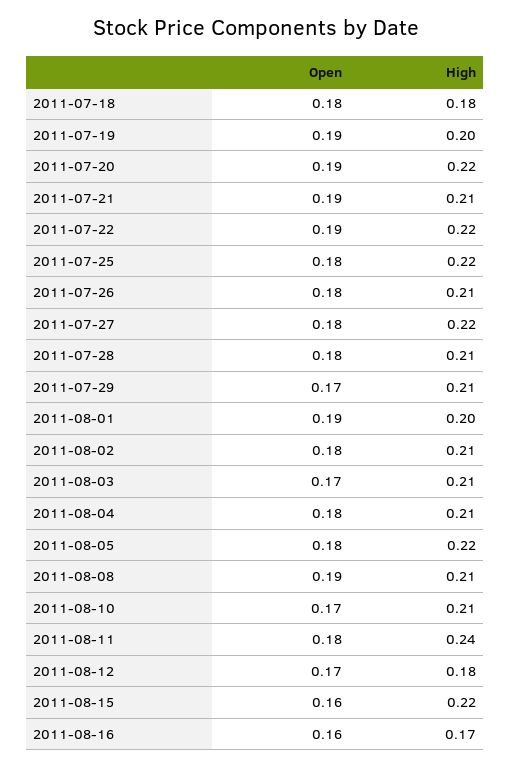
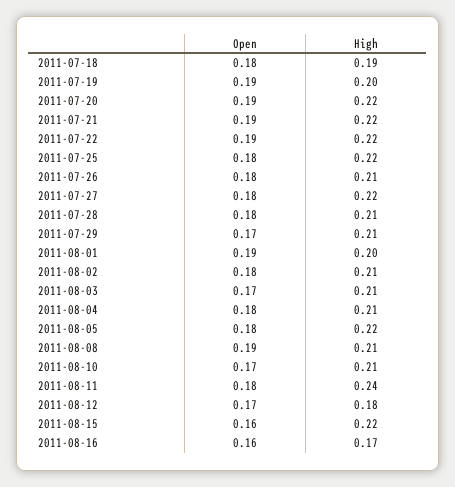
  {
    "Open": {
      "2011-07-18": 0.18,
      "2011-07-19": 0.19,
      "2011-07-20": 0.19,
      "2011-07-21": 0.19,
      "2011-07-22": 0.19,
      "2011-07-25": 0.18,
      "2011-07-26": 0.18,
      "2011-07-27": 0.18,
      "2011-07-28": 0.18,
      "2011-07-29": 0.17,
      "2011-08-01": 0.19,
      "2011-08-02": 0.18,
      "2011-08-03": 0.17,
      "2011-08-04": 0.18,
      "2011-08-05": 0.18,
      "2011-08-08": 0.19,
      "2011-08-10": 0.17,
      "2011-08-11": 0.18,
      "2011-08-12": 0.17,
      "2011-08-15": 0.16,
      "2011-08-16": 0.16
    },
    "High": {
-     "2011-07-18": 0.18,
+     "2011-07-18": 0.19,
      "2011-07-19": 0.2,
      "2011-07-20": 0.22,
-     "2011-07-21": 0.21,
+     "2011-07-21": 0.22,
      "2011-07-22": 0.22,
      "2011-07-25": 0.22,
      "2011-07-26": 0.21,
      "2011-07-27": 0.22,
      "2011-07-28": 0.21,
      "2011-07-29": 0.21,
      "2011-08-01": 0.2,
      "2011-08-02": 0.21,
      "2011-08-03": 0.21,
      "2011-08-04": 0.21,
      "2011-08-05": 0.22,
      "2011-08-08": 0.21,
      "2011-08-10": 0.21,
      "2011-08-11": 0.24,
      "2011-08-12": 0.18,
      "2011-08-15": 0.22,
      "2011-08-16": 0.17
    }
  }

